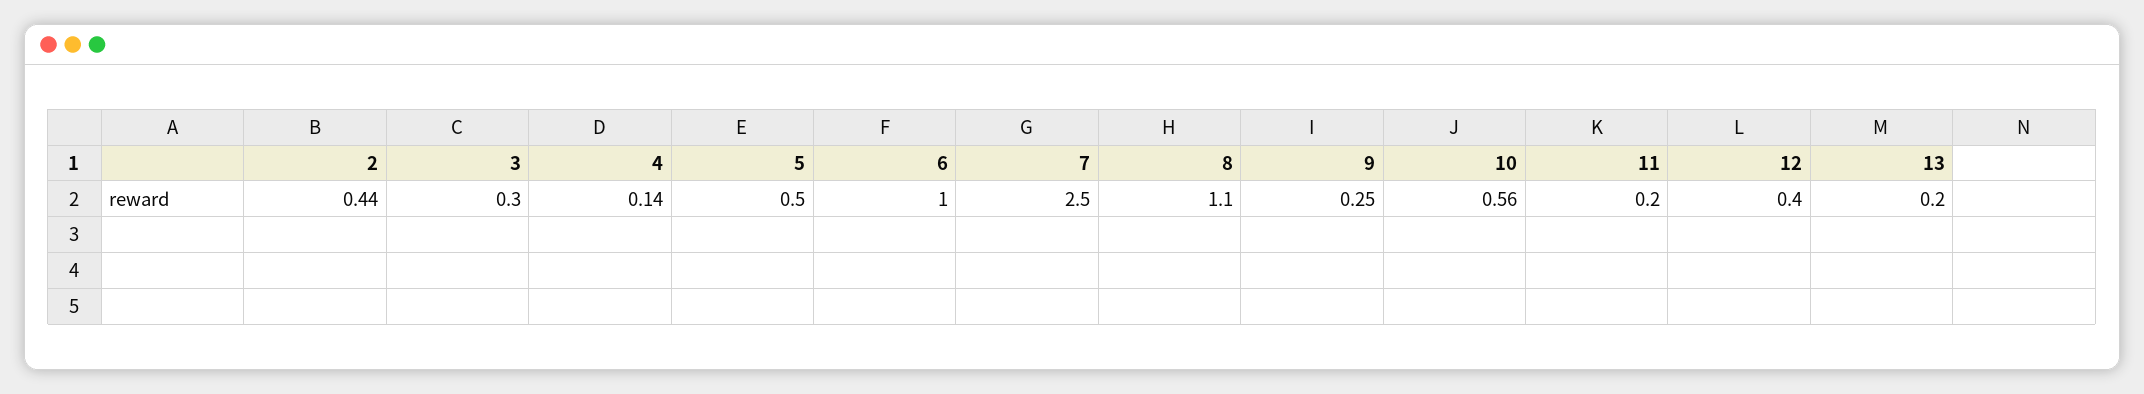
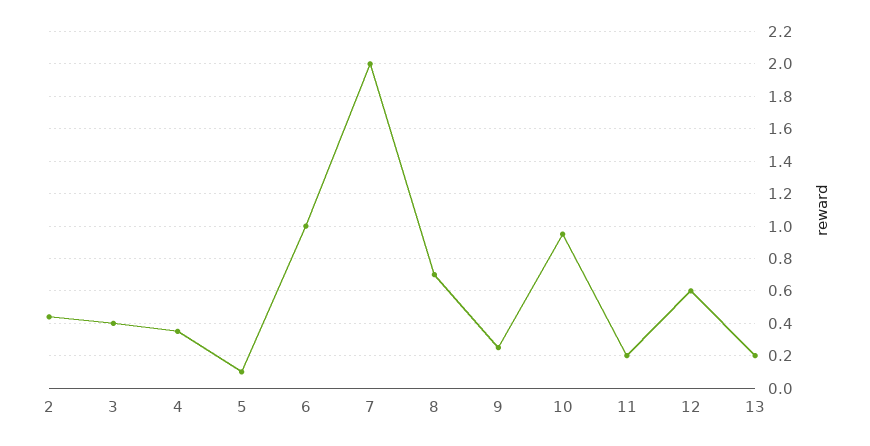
  {
    "2": 0.44,
-   "3": 0.3,
+   "3": 0.4,
-   "4": 0.14,
+   "4": 0.35,
-   "5": 0.5,
+   "5": 0.1,
    "6": 1,
-   "7": 2.5,
+   "7": 2,
-   "8": 1.1,
+   "8": 0.7,
    "9": 0.25,
-   "10": 0.56,
+   "10": 0.95,
    "11": 0.2,
-   "12": 0.4,
+   "12": 0.6,
    "13": 0.2
  }

